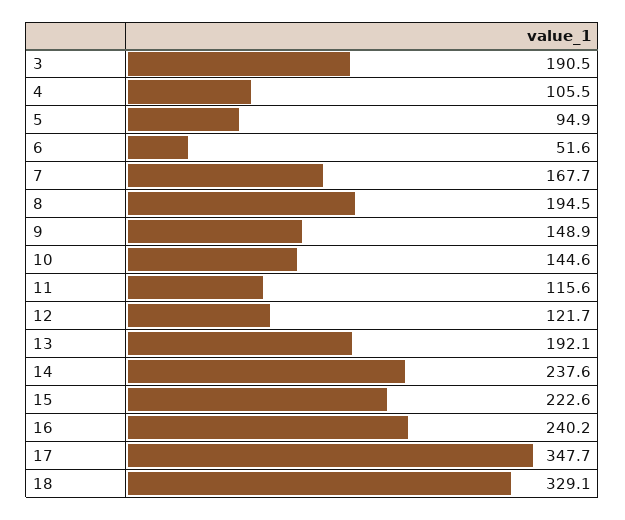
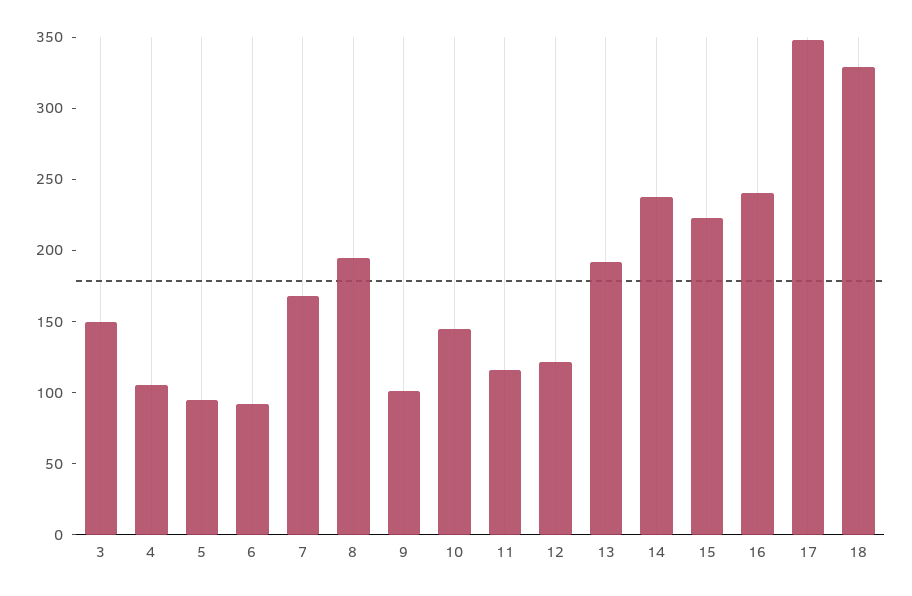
  {
-   "3": 190.5,
+   "3": 150,
    "4": 105.5,
    "5": 94.9,
-   "6": 51.6,
+   "6": 90,
    "7": 167.7,
    "8": 194.5,
-   "9": 148.9,
+   "9": 100,
    "10": 144.6,
    "11": 115.6,
    "12": 121.7,
    "13": 192.1,
    "14": 237.6,
    "15": 222.6,
    "16": 240.2,
    "17": 347.7,
    "18": 329.1
  }

